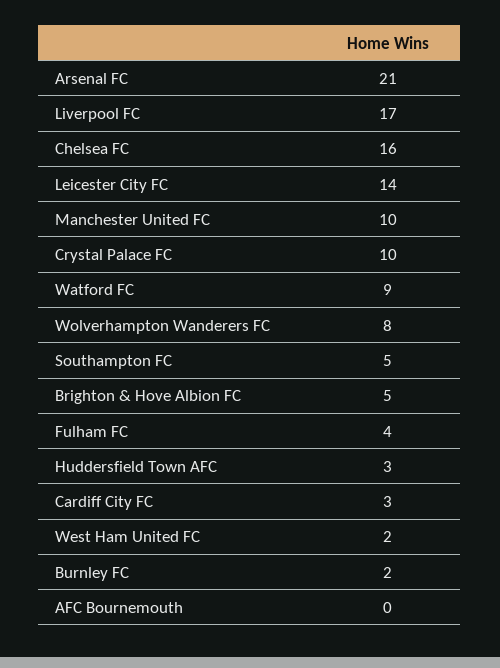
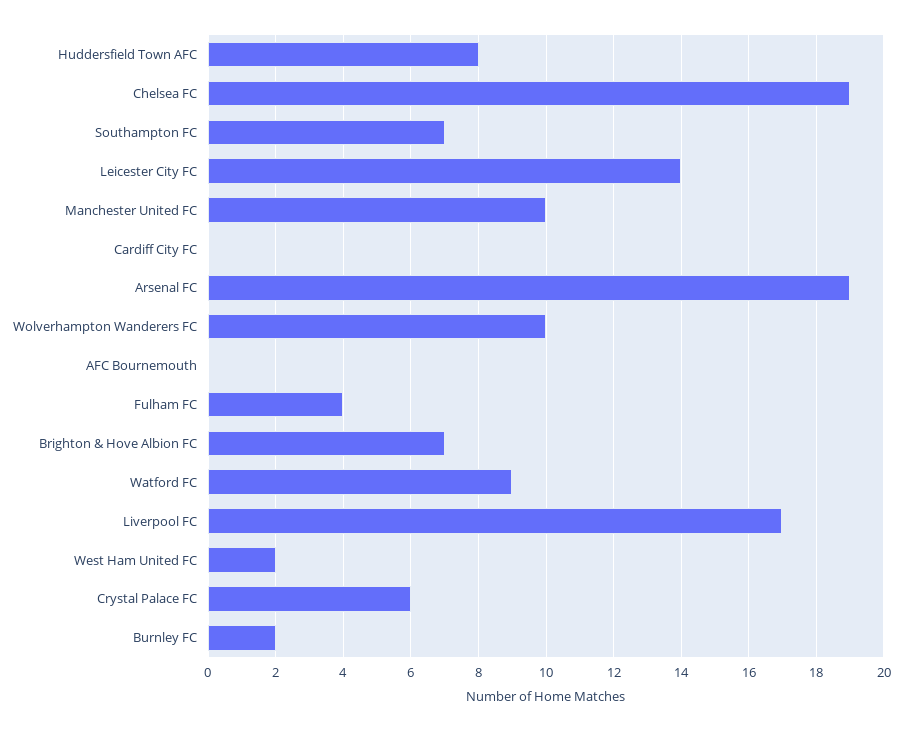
  {
-   "Arsenal FC": 21,
+   "Arsenal FC": 19,
    "Liverpool FC": 17,
-   "Chelsea FC": 16,
+   "Chelsea FC": 19,
    "Leicester City FC": 14,
    "Manchester United FC": 10,
-   "Crystal Palace FC": 10,
+   "Crystal Palace FC": 6,
    "Watford FC": 9,
-   "Wolverhampton Wanderers FC": 8,
+   "Wolverhampton Wanderers FC": 10,
-   "Southampton FC": 5,
+   "Southampton FC": 7,
-   "Brighton & Hove Albion FC": 5,
+   "Brighton & Hove Albion FC": 7,
    "Fulham FC": 4,
-   "Huddersfield Town AFC": 3,
+   "Huddersfield Town AFC": 8,
-   "Cardiff City FC": 3,
+   "Cardiff City FC": 0,
    "West Ham United FC": 2,
    "Burnley FC": 2,
    "AFC Bournemouth": 0
  }

